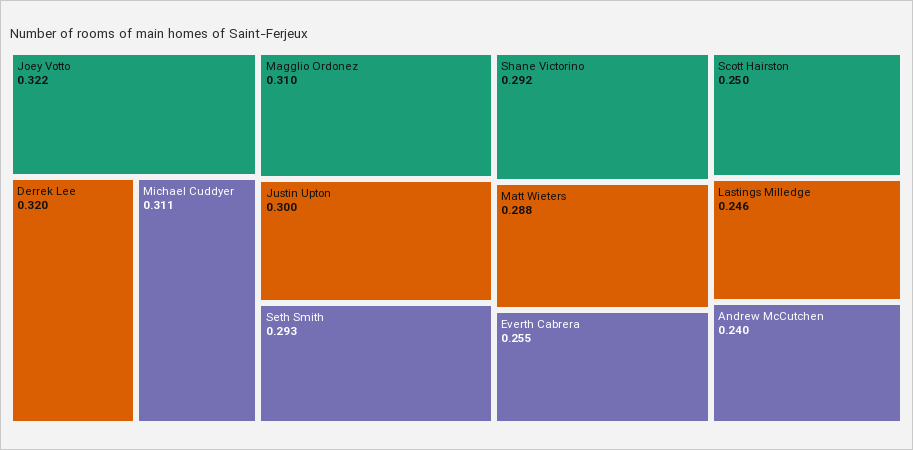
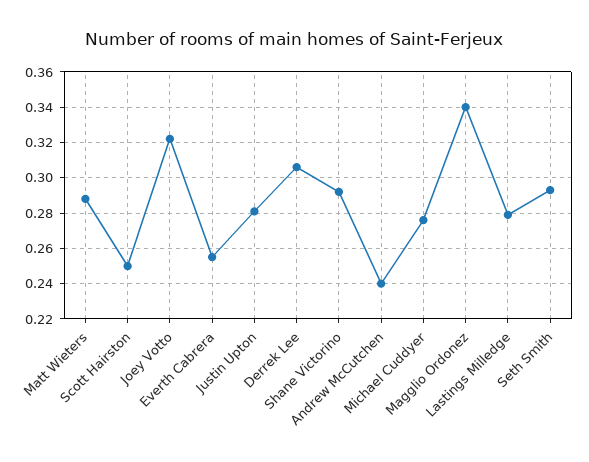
  {
    "Joey Votto": 0.322,
-   "Derrek Lee": 0.32,
+   "Derrek Lee": 0.305,
-   "Michael Cuddyer": 0.311,
+   "Michael Cuddyer": 0.275,
-   "Magglio Ordonez": 0.31,
+   "Magglio Ordonez": 0.34,
-   "Justin Upton": 0.3,
+   "Justin Upton": 0.28,
    "Seth Smith": 0.293,
    "Shane Victorino": 0.292,
    "Matt Wieters": 0.288,
    "Everth Cabrera": 0.255,
    "Scott Hairston": 0.25,
-   "Lastings Milledge": 0.246,
+   "Lastings Milledge": 0.28,
    "Andrew McCutchen": 0.24
  }

